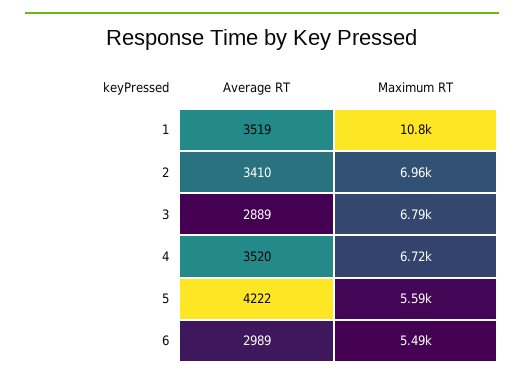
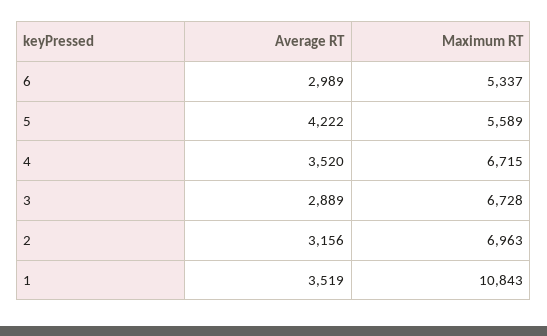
  {
    "Average RT": {
      "1": 3519,
-     "2": 3410,
+     "2": 3156,
      "3": 2889,
      "4": 3520,
      "5": 4222,
      "6": 2989
    },
    "Maximum RT": {
      "1": 10843,
      "2": 6963,
-     "3": 6790,
+     "3": 6728,
      "4": 6715,
      "5": 5589,
-     "6": 5490
+     "6": 5337
    }
  }

